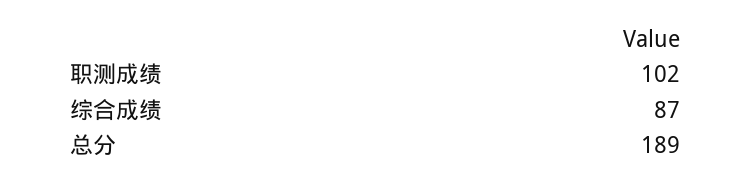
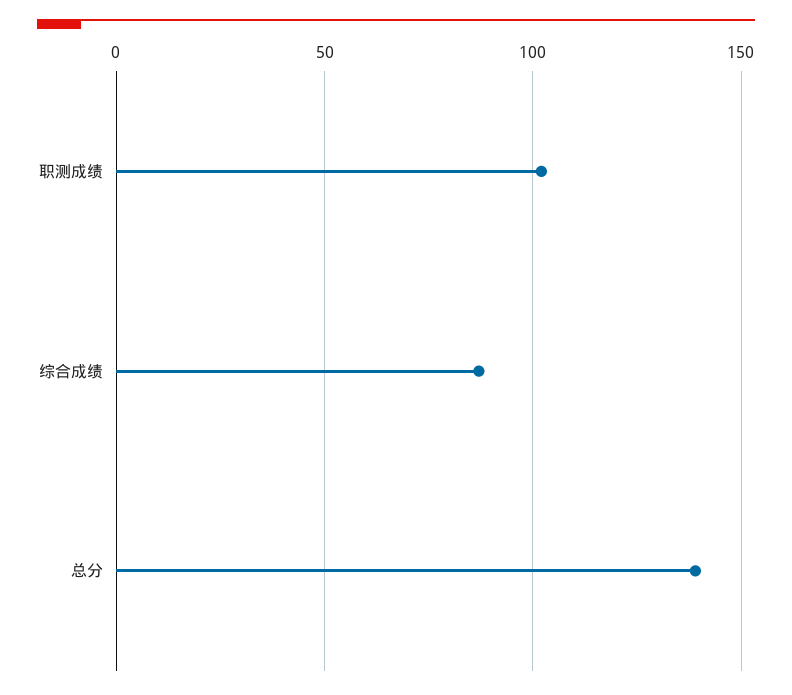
  {
    "职测成绩": 102,
    "综合成绩": 87,
-   "总分": 189
+   "总分": 140
  }

